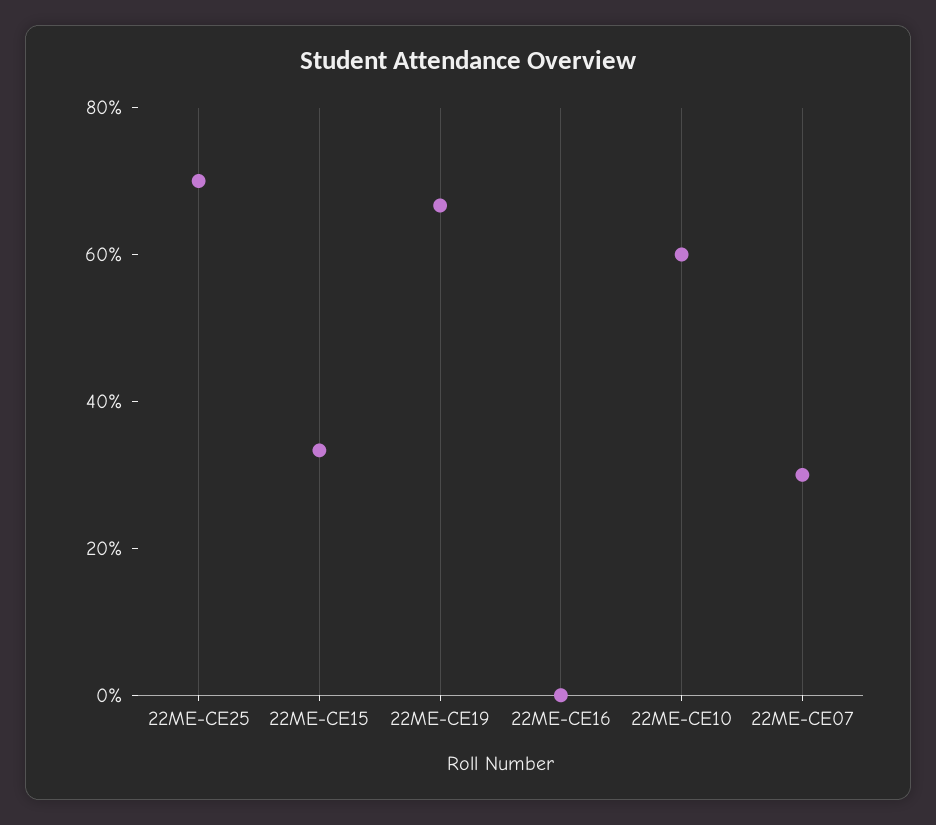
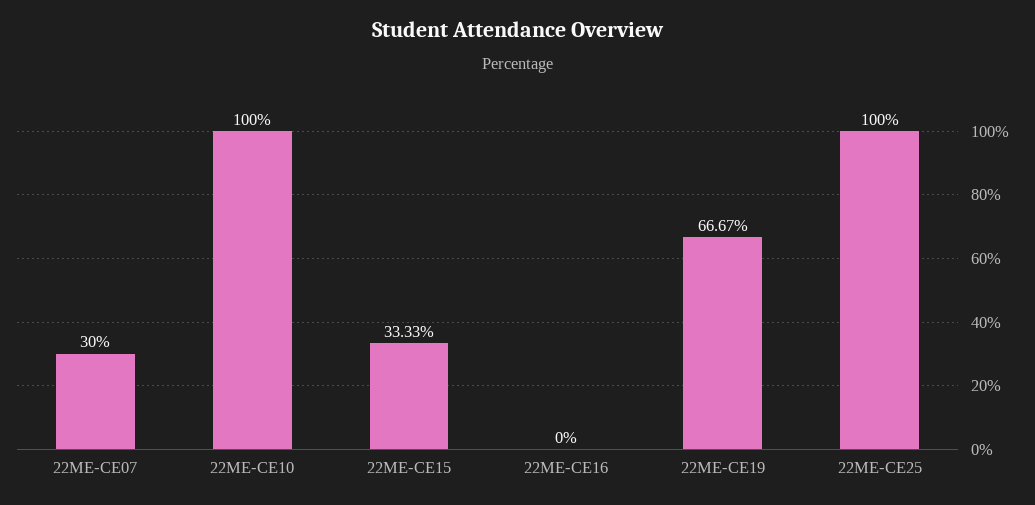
  {
-   "22ME-CE25": 70,
+   "22ME-CE25": 100,
    "22ME-CE15": 33.33,
    "22ME-CE19": 66.67,
    "22ME-CE16": 0,
-   "22ME-CE10": 60,
+   "22ME-CE10": 100,
    "22ME-CE07": 30
  }

